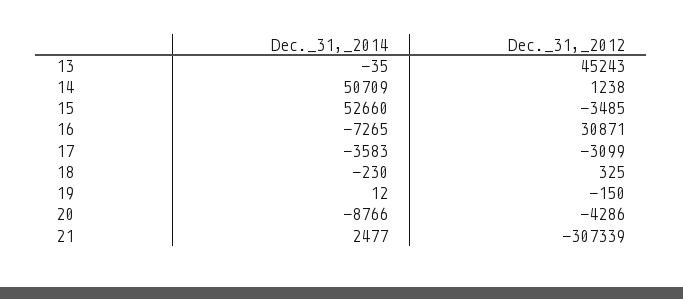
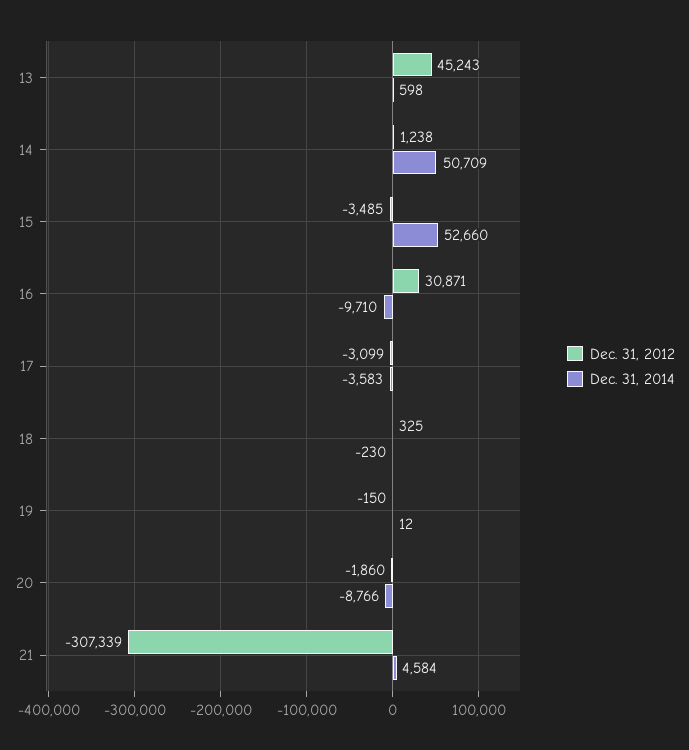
  {
    "Dec._31,_2014": {
-     "13": -35,
+     "13": 598,
      "14": 50709,
      "15": 52660,
-     "16": -7265,
+     "16": -9710,
      "17": -3583,
      "18": -230,
      "19": 12,
      "20": -8766,
-     "21": 2477
+     "21": 4584
    },
    "Dec._31,_2012": {
      "13": 45243,
      "14": 1238,
      "15": -3485,
      "16": 30871,
      "17": -3099,
      "18": 325,
      "19": -150,
-     "20": -4286,
+     "20": -1860,
      "21": -307339
    }
  }

